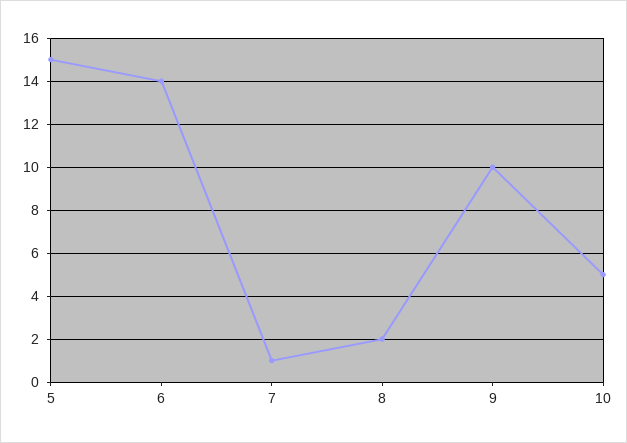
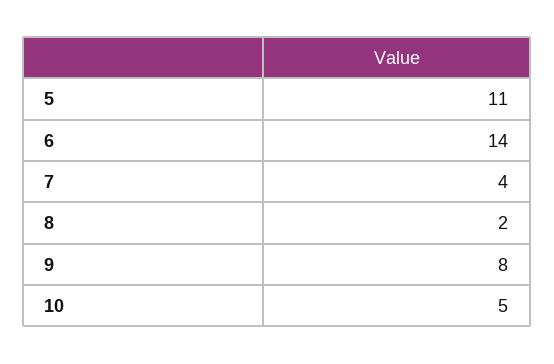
  {
-   "5": 15,
+   "5": 11,
    "6": 14,
-   "7": 1,
+   "7": 4,
    "8": 2,
-   "9": 10,
+   "9": 8,
    "10": 5
  }

